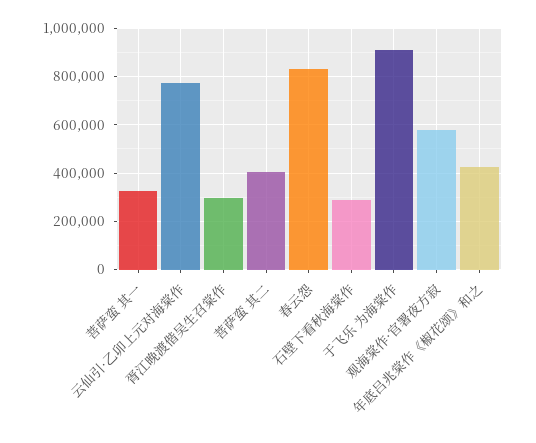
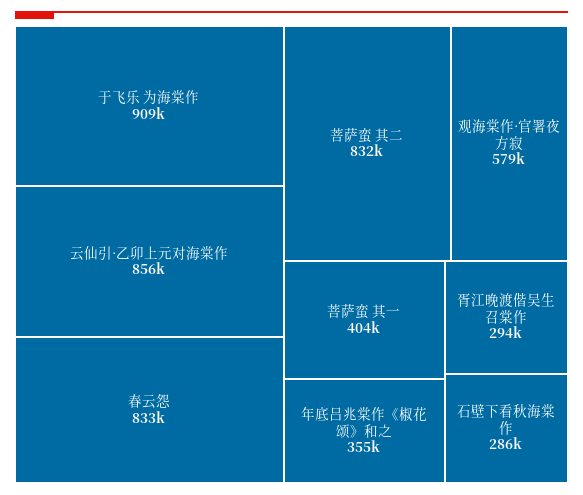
  {
-   "菩萨蛮 其一": 325000,
+   "菩萨蛮 其一": 404000,
-   "云仙引·乙卯上元对海棠作": 775000,
+   "云仙引·乙卯上元对海棠作": 856000,
    "胥江晚渡偕吴生召棠作": 294000,
-   "菩萨蛮 其二": 400000,
+   "菩萨蛮 其二": 832000,
    "春云怨": 833000,
    "石壁下看秋海棠作": 286000,
    "于飞乐 为海棠作": 909000,
    "观海棠作·官署夜方寂": 579000,
-   "年底吕兆棠作《椒花颂》和之": 425000
+   "年底吕兆棠作《椒花颂》和之": 355000
  }

